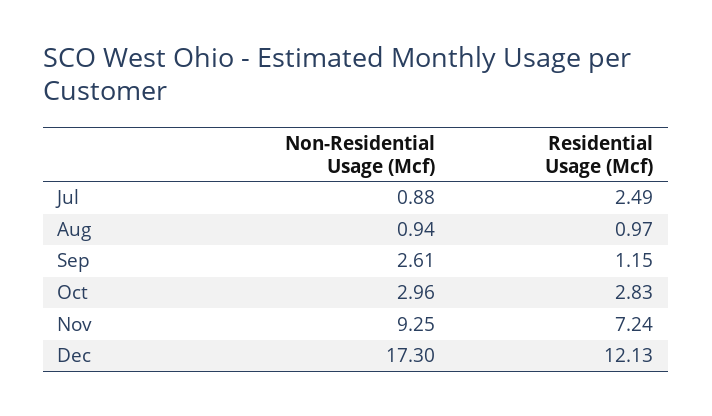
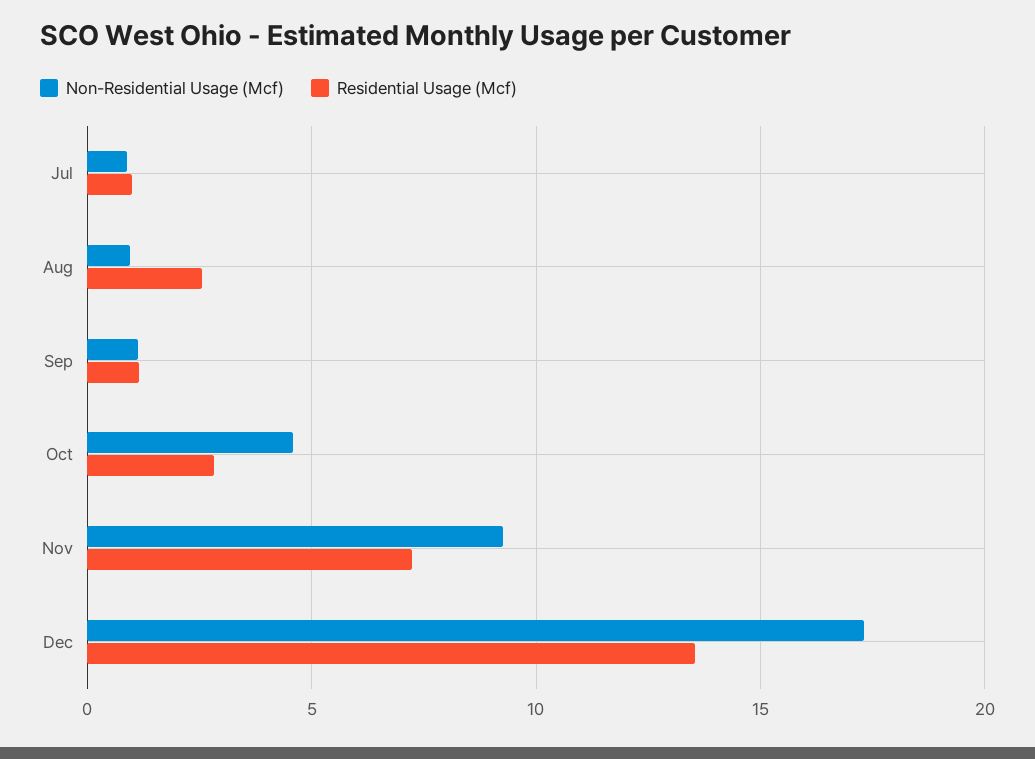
  {
    "Non-Residential Usage (Mcf)": {
      "Jul": 0.88,
      "Aug": 0.94,
-     "Sep": 2.61,
+     "Sep": 1,
-     "Oct": 2.96,
+     "Oct": 4.5,
      "Nov": 9.25,
      "Dec": 17.3
    },
    "Residential Usage (Mcf)": {
-     "Jul": 2.49,
+     "Jul": 1,
-     "Aug": 0.97,
+     "Aug": 2.5,
      "Sep": 1.15,
      "Oct": 2.83,
      "Nov": 7.24,
-     "Dec": 12.13
+     "Dec": 13.5
    }
  }

